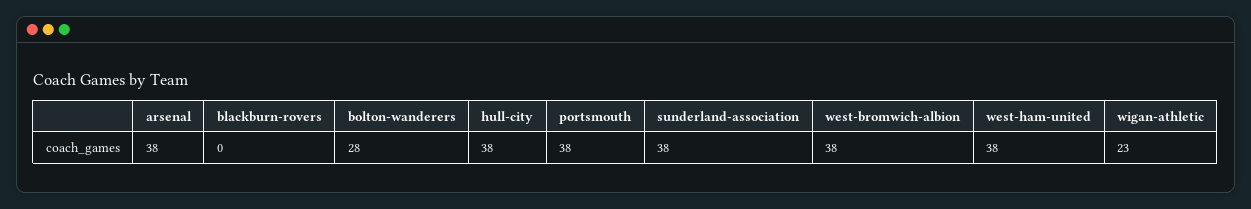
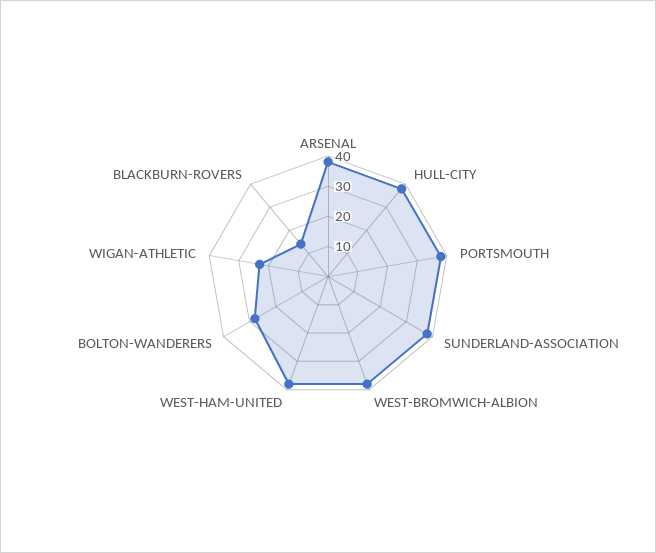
  {
    "arsenal": 38,
-   "blackburn-rovers": 0,
+   "blackburn-rovers": 15,
    "bolton-wanderers": 28,
    "hull-city": 38,
    "portsmouth": 38,
    "sunderland-association": 38,
    "west-bromwich-albion": 38,
    "west-ham-united": 38,
    "wigan-athletic": 23
  }

